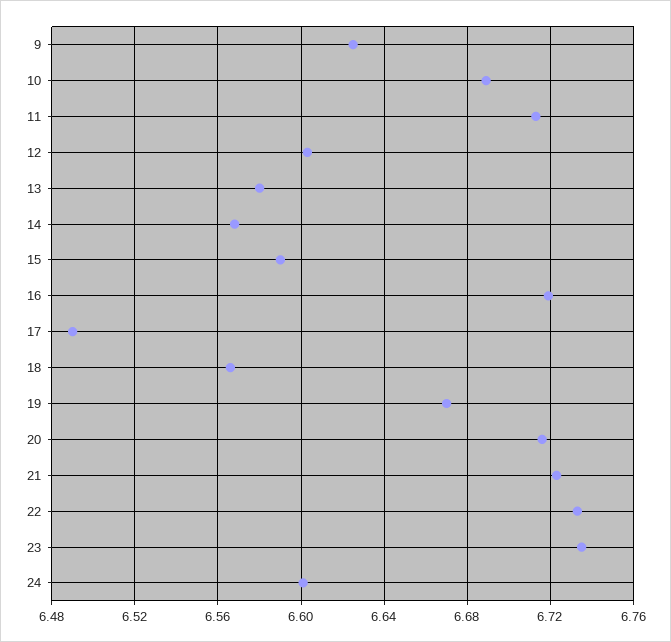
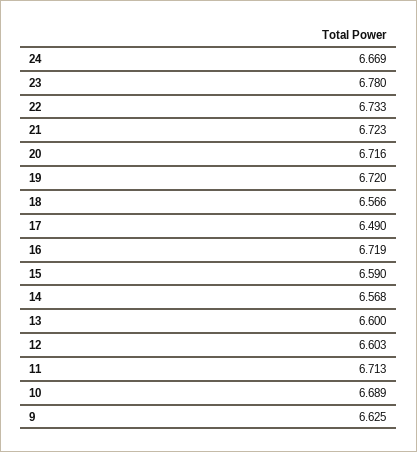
  {
    "9": 6.625,
    "10": 6.689,
    "11": 6.713,
    "12": 6.603,
-   "13": 6.58,
+   "13": 6.6,
    "14": 6.568,
    "15": 6.59,
    "16": 6.719,
    "17": 6.49,
    "18": 6.566,
-   "19": 6.67,
+   "19": 6.72,
    "20": 6.716,
    "21": 6.723,
    "22": 6.733,
-   "23": 6.735,
+   "23": 6.78,
-   "24": 6.6
+   "24": 6.669
  }

